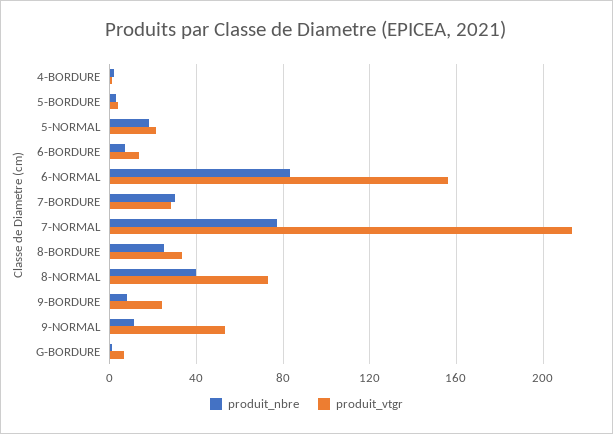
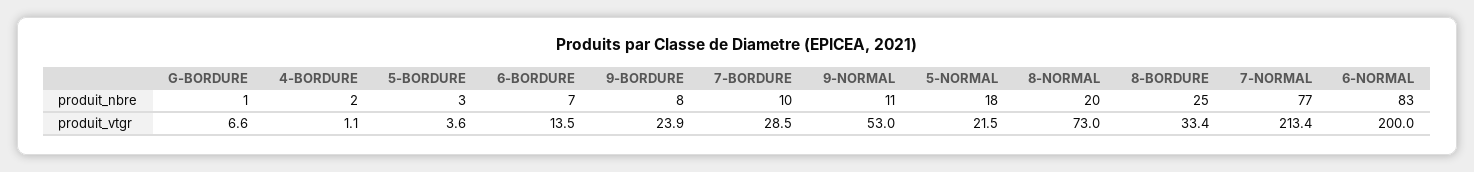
  {
    "produit_nbre": {
      "4-BORDURE": 2,
      "5-BORDURE": 3,
      "5-NORMAL": 18,
      "6-BORDURE": 7,
      "6-NORMAL": 83,
-     "7-BORDURE": 30,
+     "7-BORDURE": 10,
      "7-NORMAL": 77,
      "8-BORDURE": 25,
-     "8-NORMAL": 40,
+     "8-NORMAL": 20,
      "9-BORDURE": 8,
      "9-NORMAL": 11,
      "G-BORDURE": 1
    },
    "produit_vtgr": {
      "4-BORDURE": 1.1,
      "5-BORDURE": 3.6,
      "5-NORMAL": 21.5,
      "6-BORDURE": 13.5,
-     "6-NORMAL": 155,
+     "6-NORMAL": 200,
      "7-BORDURE": 28.5,
      "7-NORMAL": 213.4,
      "8-BORDURE": 33.4,
      "8-NORMAL": 73,
      "9-BORDURE": 23.9,
      "9-NORMAL": 53,
      "G-BORDURE": 6.6
    }
  }

